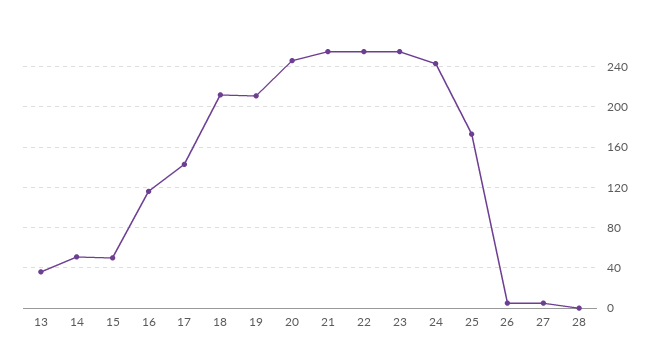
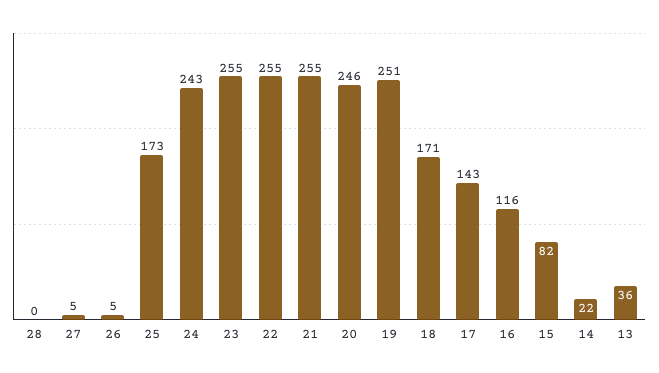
  {
    "13": 36,
-   "14": 50,
+   "14": 22,
-   "15": 50,
+   "15": 82,
    "16": 116,
    "17": 143,
-   "18": 210,
+   "18": 171,
-   "19": 210,
+   "19": 251,
    "20": 246,
    "21": 255,
    "22": 255,
    "23": 255,
    "24": 243,
    "25": 173,
    "26": 5,
    "27": 5,
    "28": 0
  }

